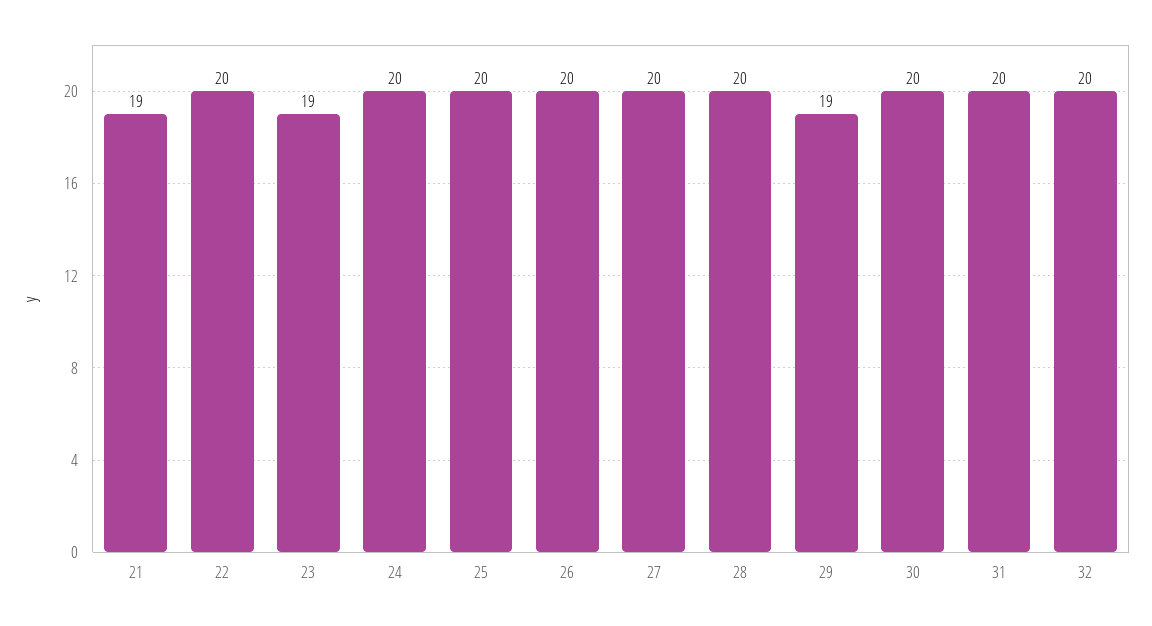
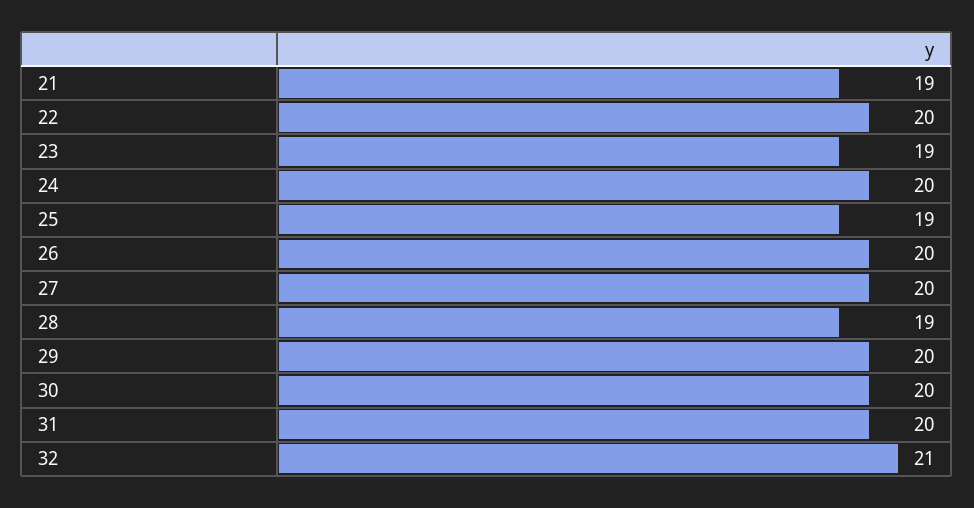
  {
    "21": 19,
    "22": 20,
    "23": 19,
    "24": 20,
-   "25": 20,
+   "25": 19,
    "26": 20,
    "27": 20,
-   "28": 20,
+   "28": 19,
-   "29": 19,
+   "29": 20,
    "30": 20,
    "31": 20,
-   "32": 20
+   "32": 21
  }

